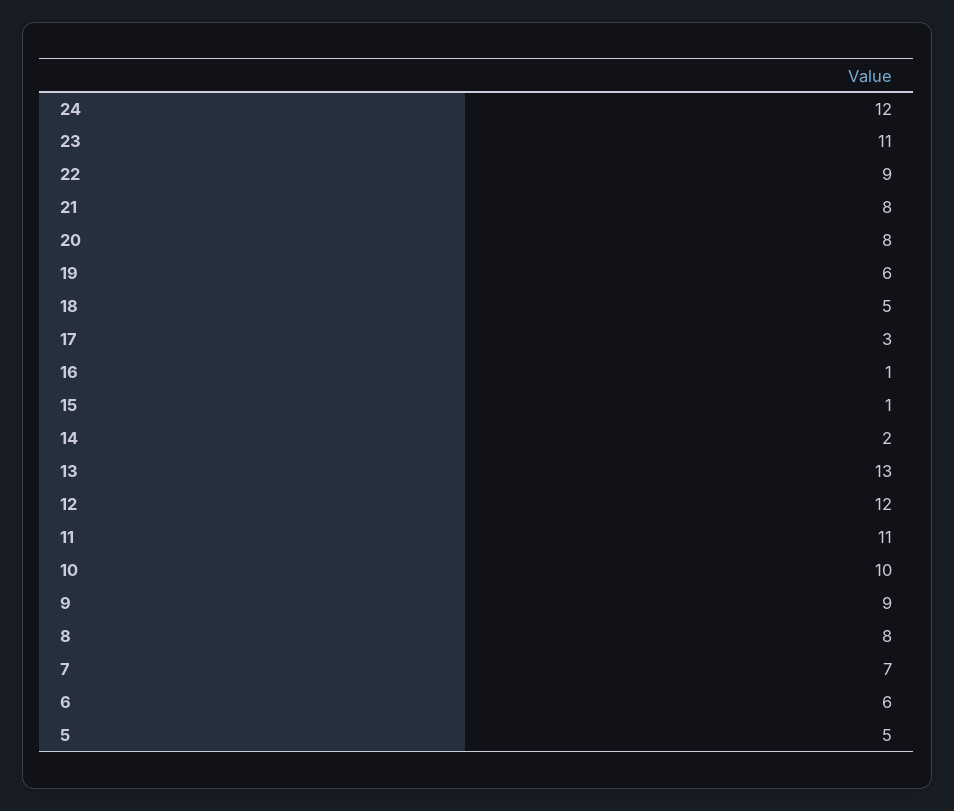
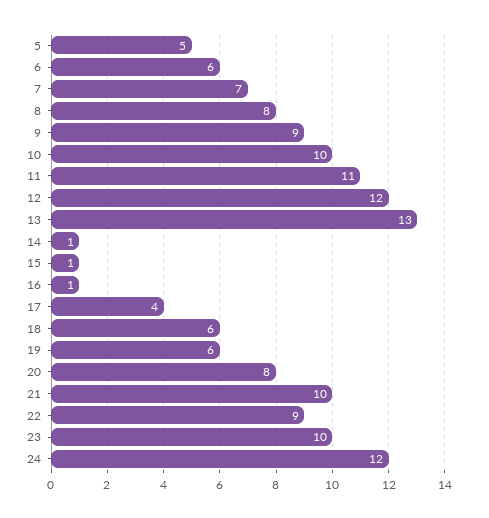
  {
    "24": 12,
-   "23": 11,
+   "23": 10,
    "22": 9,
-   "21": 8,
+   "21": 10,
    "20": 8,
    "19": 6,
-   "18": 5,
+   "18": 6,
-   "17": 3,
+   "17": 4,
    "16": 1,
    "15": 1,
-   "14": 2,
+   "14": 1,
    "13": 13,
    "12": 12,
    "11": 11,
    "10": 10,
    "9": 9,
    "8": 8,
    "7": 7,
    "6": 6,
    "5": 5
  }

